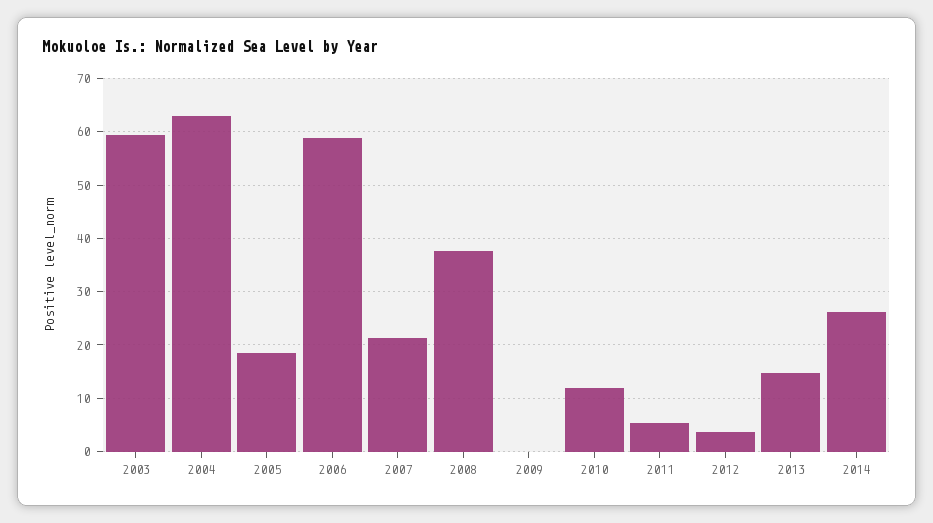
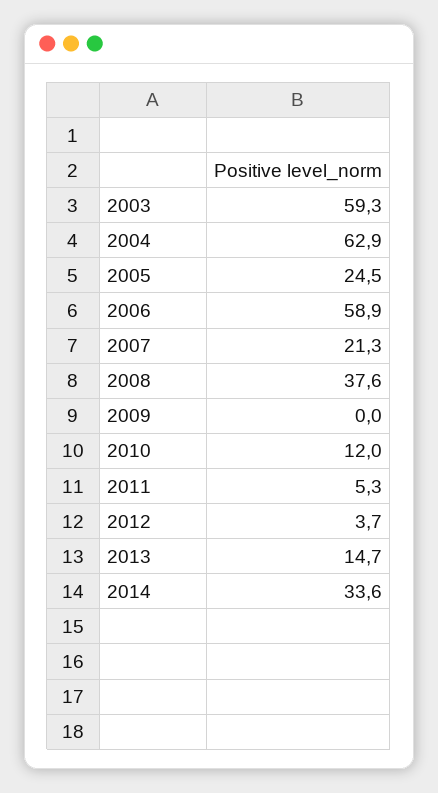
  {
    "2003": 59.3,
    "2004": 62.9,
-   "2005": 18,
+   "2005": 24.5,
    "2006": 58.9,
    "2007": 21.3,
    "2008": 37.6,
    "2009": 0,
    "2010": 12,
    "2011": 5.3,
    "2012": 3.7,
    "2013": 14.7,
-   "2014": 26
+   "2014": 33.6
  }

